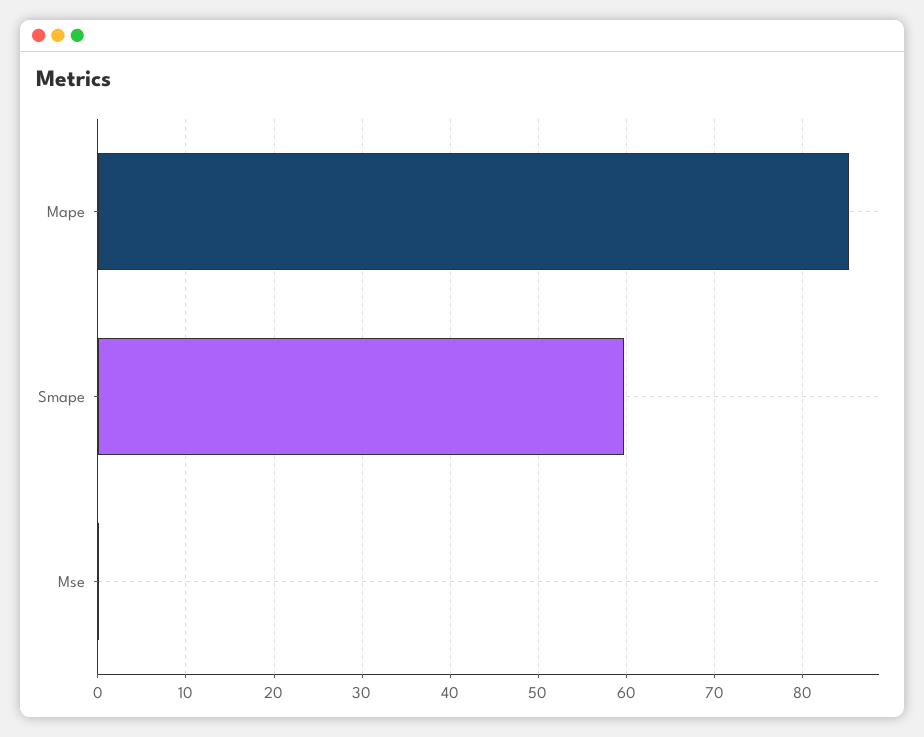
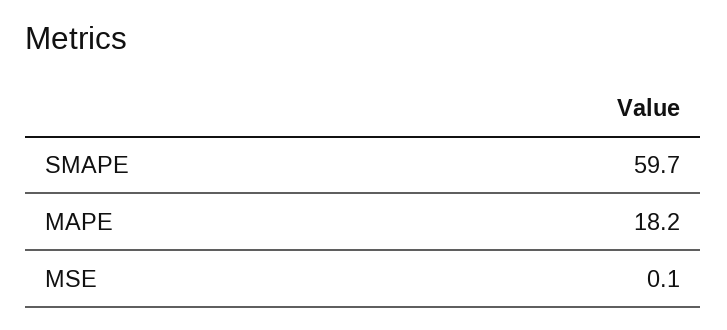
  {
-   "Mape": 85,
+   "Mape": 18.2,
    "Smape": 59.7,
    "Mse": 0.1
  }

